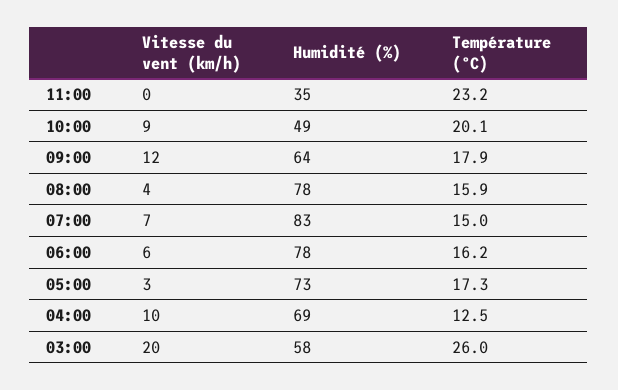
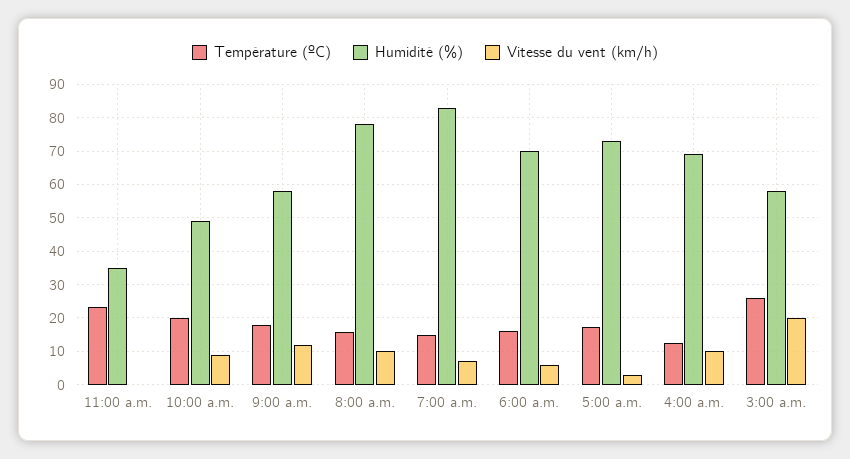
  {
    "Vitesse du vent (km/h)": {
      "11:00": 0,
      "10:00": 9,
      "09:00": 12,
-     "08:00": 4,
+     "08:00": 10,
      "07:00": 7,
      "06:00": 6,
      "05:00": 3,
      "04:00": 10,
      "03:00": 20
    },
    "Humidité (%)": {
      "11:00": 35,
      "10:00": 49,
-     "09:00": 64,
+     "09:00": 58,
      "08:00": 78,
      "07:00": 83,
-     "06:00": 78,
+     "06:00": 70,
      "05:00": 73,
      "04:00": 69,
      "03:00": 58
    },
    "Température (ºC)": {
      "11:00": 23.2,
      "10:00": 20.1,
      "09:00": 17.9,
      "08:00": 15.9,
      "07:00": 15,
      "06:00": 16.2,
      "05:00": 17.3,
      "04:00": 12.5,
      "03:00": 26
    }
  }

